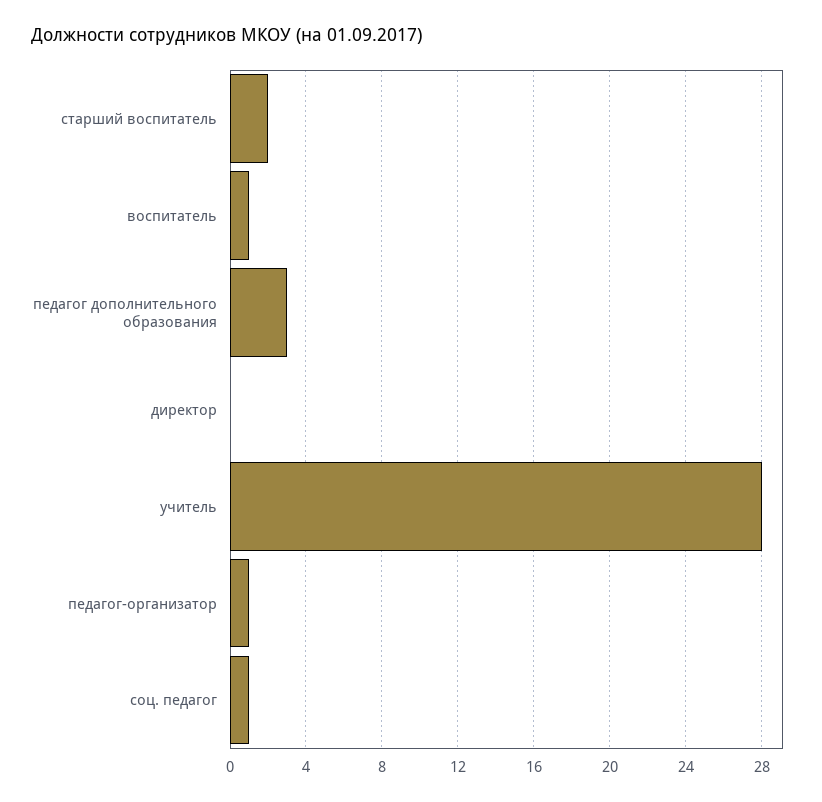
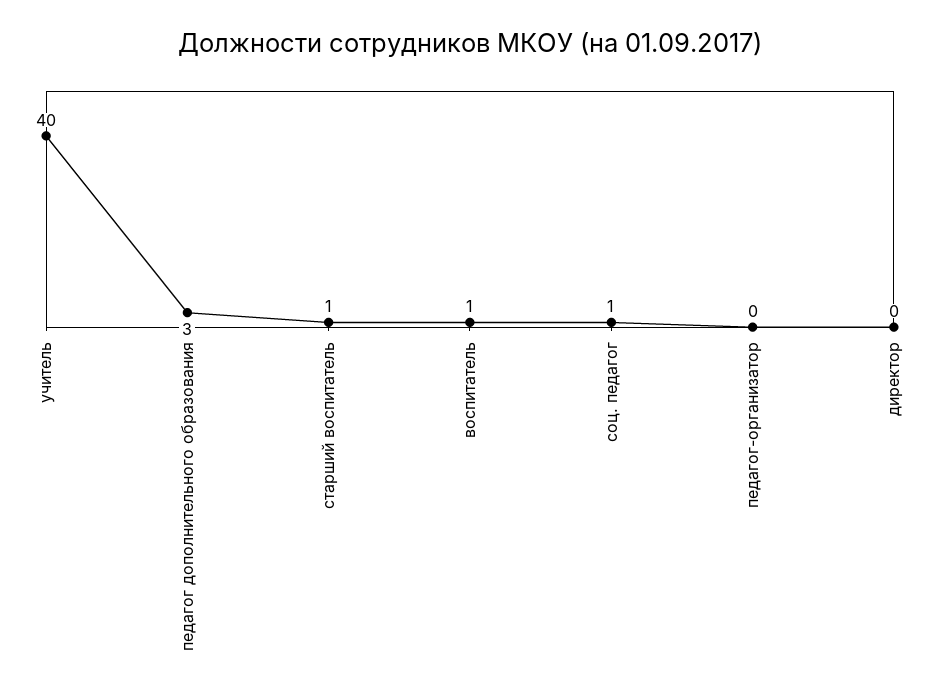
  {
-   "старший воспитатель": 2,
+   "старший воспитатель": 1,
    "воспитатель": 1,
    "педагог дополнительного образования": 3,
    "директор": 0,
-   "учитель": 28,
+   "учитель": 40,
-   "педагог-организатор": 1,
+   "педагог-организатор": 0,
    "соц. педагог": 1
  }

